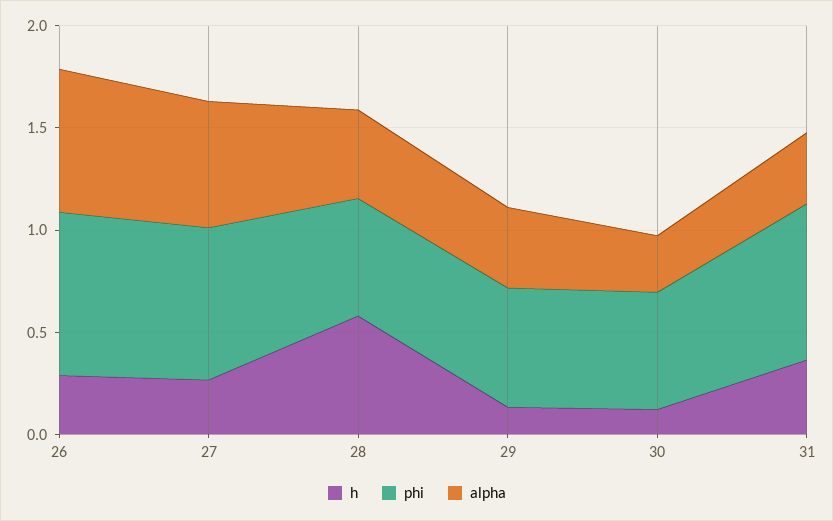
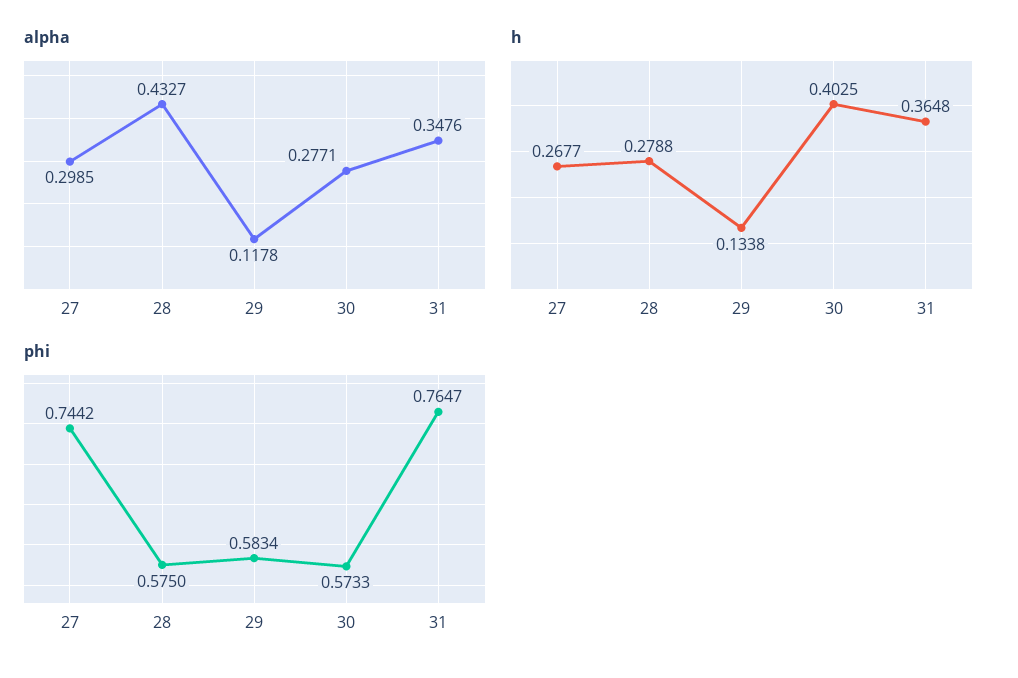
  {
    "h": {
-     "26": 0.3,
      "27": 0.2677,
-     "28": 0.6,
+     "28": 0.2788,
      "29": 0.1338,
-     "30": 0.1,
+     "30": 0.4025,
      "31": 0.3648
    },
    "phi": {
-     "26": 0.8,
      "27": 0.7442,
      "28": 0.575,
      "29": 0.5834,
      "30": 0.5733,
      "31": 0.7647
    },
    "alpha": {
-     "26": 0.7,
-     "27": 0.6,
+     "27": 0.2985,
      "28": 0.4327,
-     "29": 0.4,
+     "29": 0.1178,
      "30": 0.2771,
      "31": 0.3476
    }
  }

